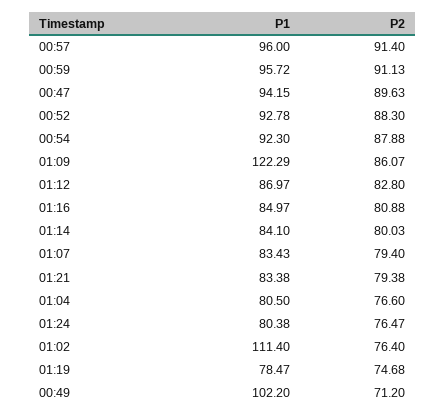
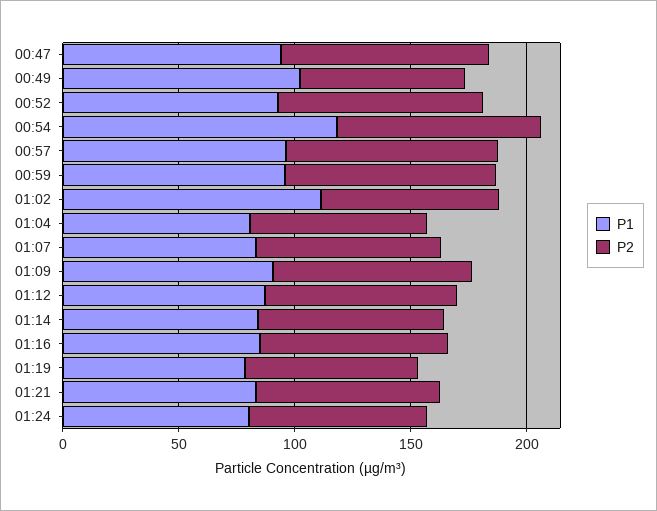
  {
    "P1": {
      "00:57": 96,
      "00:59": 95.72,
      "00:47": 94.15,
      "00:52": 92.78,
-     "00:54": 92.3,
+     "00:54": 120,
-     "01:09": 122.29,
+     "01:09": 90,
      "01:12": 86.97,
      "01:16": 84.97,
      "01:14": 84.1,
      "01:07": 83.43,
      "01:21": 83.38,
      "01:04": 80.5,
      "01:24": 80.38,
      "01:02": 111.4,
      "01:19": 78.47,
      "00:49": 102.2
    },
    "P2": {
      "00:57": 91.4,
      "00:59": 91.13,
      "00:47": 89.63,
      "00:52": 88.3,
      "00:54": 87.88,
      "01:09": 86.07,
      "01:12": 82.8,
      "01:16": 80.88,
      "01:14": 80.03,
      "01:07": 79.4,
      "01:21": 79.38,
      "01:04": 76.6,
      "01:24": 76.47,
      "01:02": 76.4,
      "01:19": 74.68,
      "00:49": 71.2
    }
  }

